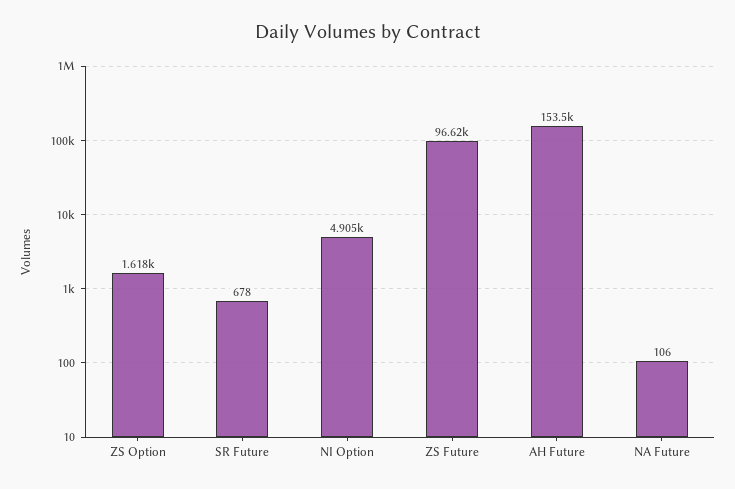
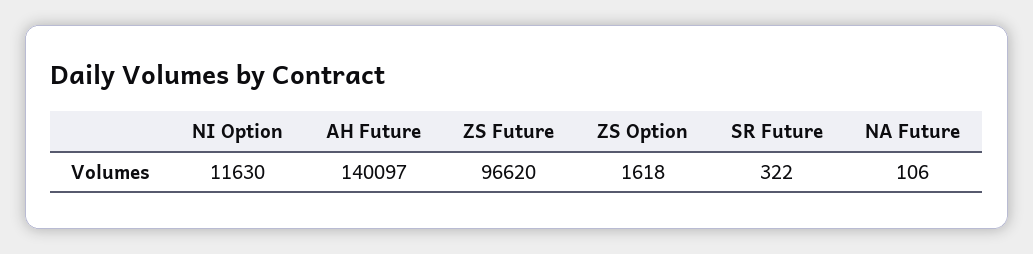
  {
    "ZS Option": 1618,
-   "SR Future": 678,
+   "SR Future": 322,
-   "NI Option": 4905,
+   "NI Option": 11630,
    "ZS Future": 96620,
-   "AH Future": 153500,
+   "AH Future": 140097,
    "NA Future": 106
  }

